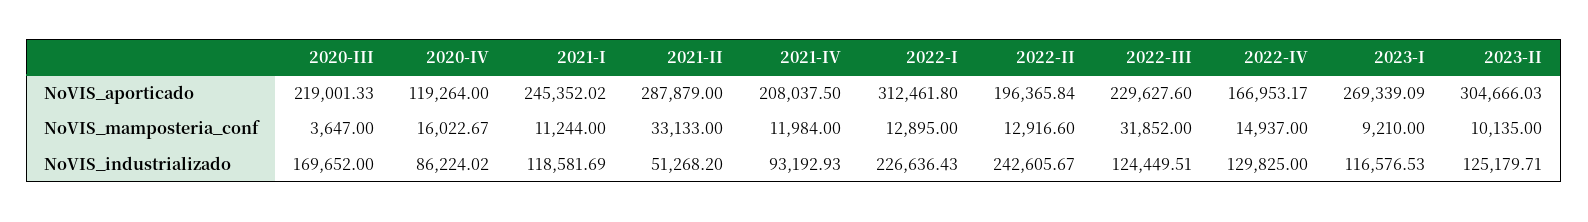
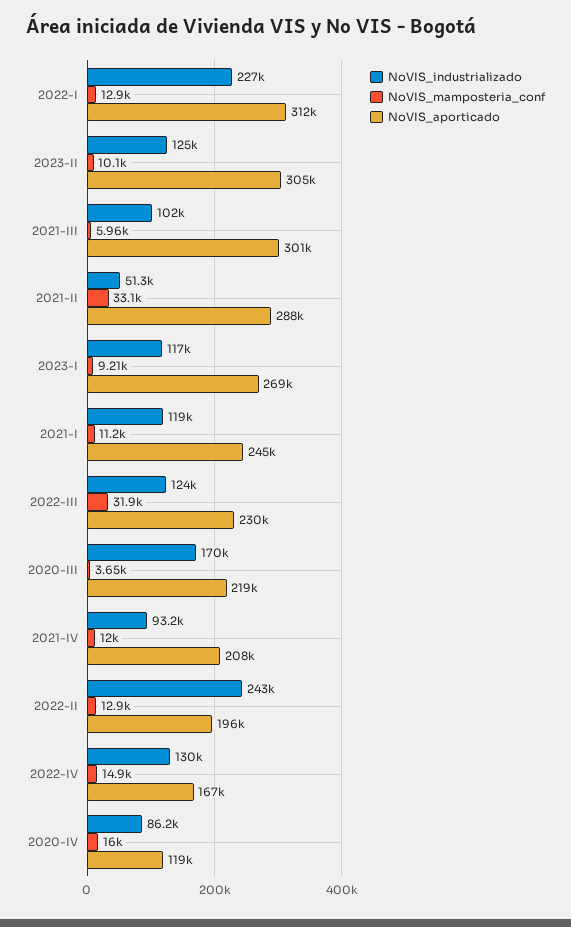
  {
    "NoVIS_aporticado": {
      "2020-III": 219001.33,
      "2020-IV": 119264,
      "2021-I": 245352.02,
      "2021-II": 287879,
      "2021-IV": 208037.5,
      "2022-I": 312461.8,
      "2022-II": 196365.84,
      "2022-III": 229627.6,
      "2022-IV": 166953.17,
      "2023-I": 269339.09,
-     "2023-II": 304666.03
+     "2023-II": 304666.03,
+     "2021-III": 301000
    },
    "NoVIS_mamposteria_conf": {
      "2020-III": 3647,
      "2020-IV": 16022.67,
      "2021-I": 11244,
      "2021-II": 33133,
      "2021-IV": 11984,
      "2022-I": 12895,
      "2022-II": 12916.6,
      "2022-III": 31852,
      "2022-IV": 14937,
      "2023-I": 9210,
-     "2023-II": 10135
+     "2023-II": 10135,
+     "2021-III": 5960
    },
    "NoVIS_industrializado": {
      "2020-III": 169652,
      "2020-IV": 86224.02,
      "2021-I": 118581.69,
      "2021-II": 51268.2,
      "2021-IV": 93192.93,
      "2022-I": 226636.43,
      "2022-II": 242605.67,
      "2022-III": 124449.51,
      "2022-IV": 129825,
      "2023-I": 116576.53,
-     "2023-II": 125179.71
+     "2023-II": 125179.71,
+     "2021-III": 102000
    }
  }

